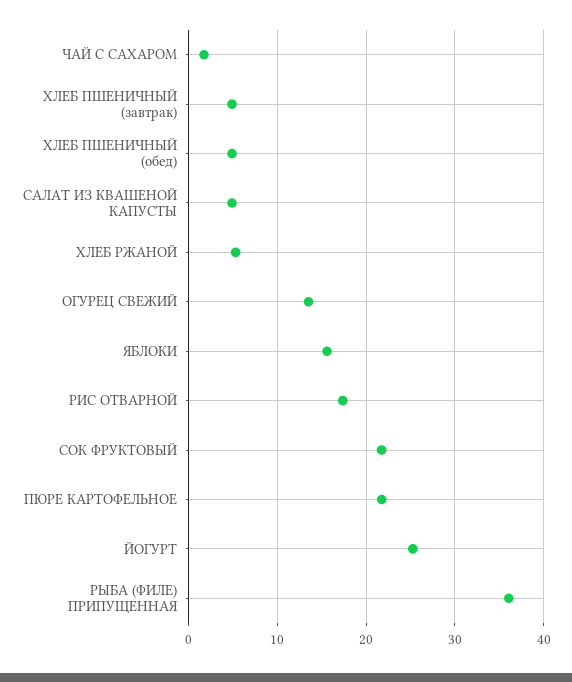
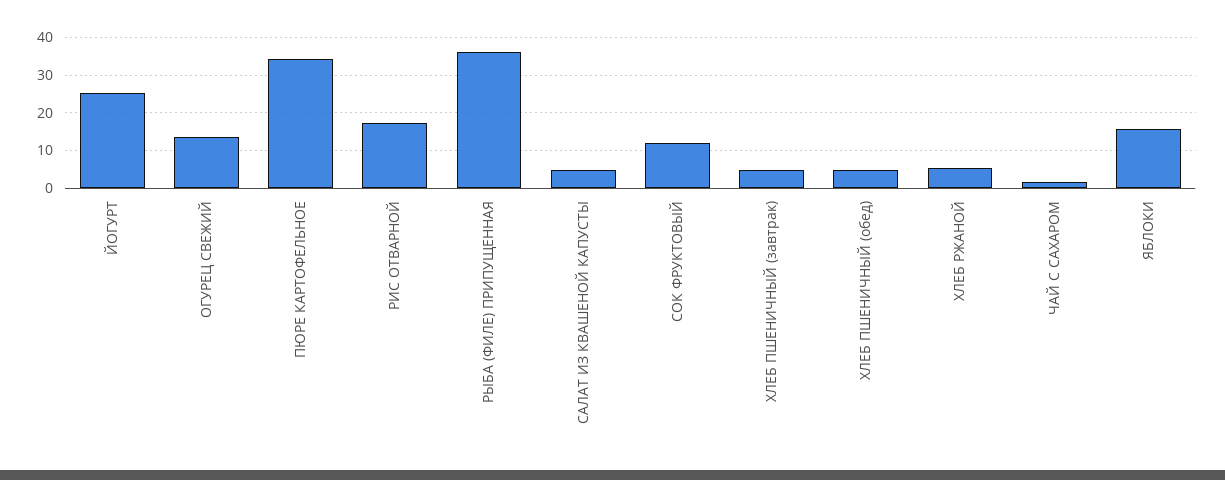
  {
    "ЧАЙ С САХАРОМ": 2,
    "ХЛЕБ ПШЕНИЧНЫЙ (завтрак)": 5,
    "ХЛЕБ ПШЕНИЧНЫЙ (обед)": 5,
    "САЛАТ ИЗ КВАШЕНОЙ КАПУСТЫ": 5,
    "ХЛЕБ РЖАНОЙ": 5,
    "ОГУРЕЦ СВЕЖИЙ": 14,
    "ЯБЛОКИ": 16,
    "РИС ОТВАРНОЙ": 17,
-   "СОК ФРУКТОВЫЙ": 22,
+   "СОК ФРУКТОВЫЙ": 12,
-   "ПЮРЕ КАРТОФЕЛЬНОЕ": 22,
+   "ПЮРЕ КАРТОФЕЛЬНОЕ": 34,
    "ЙОГУРТ": 25,
    "РЫБА (ФИЛЕ) ПРИПУЩЕННАЯ": 36
  }

